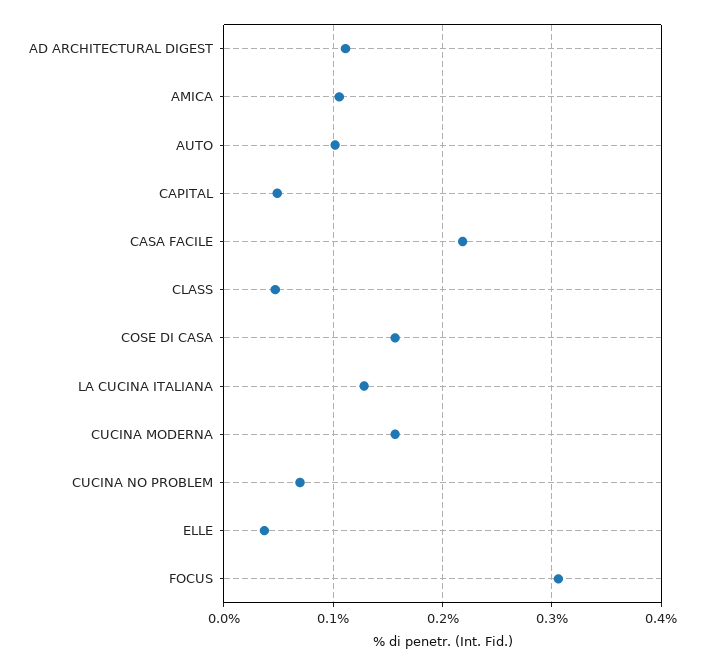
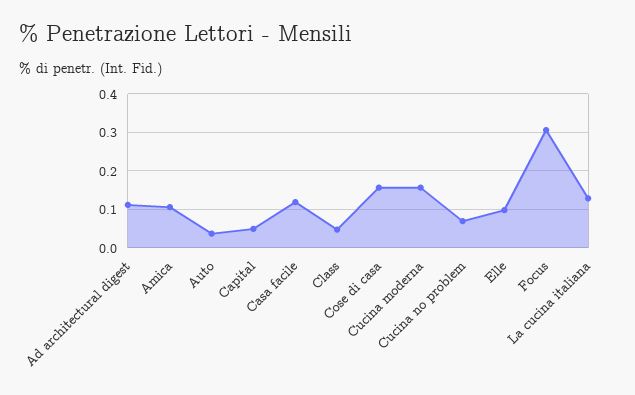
  {
    "AD ARCHITECTURAL DIGEST": 0.11,
    "AMICA": 0.11,
-   "AUTO": 0.1,
+   "AUTO": 0.04,
    "CAPITAL": 0.05,
-   "CASA FACILE": 0.22,
+   "CASA FACILE": 0.12,
    "CLASS": 0.05,
    "COSE DI CASA": 0.16,
    "LA CUCINA ITALIANA": 0.13,
    "CUCINA MODERNA": 0.16,
    "CUCINA NO PROBLEM": 0.07,
-   "ELLE": 0.04,
+   "ELLE": 0.1,
    "FOCUS": 0.31
  }

